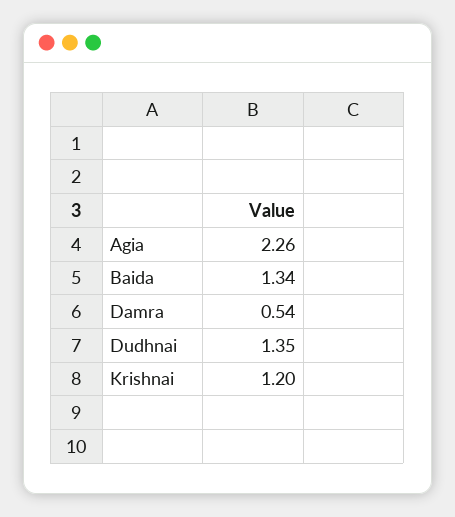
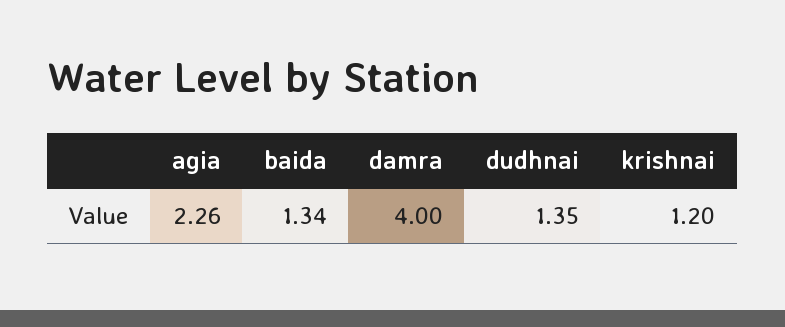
  {
    "Agia": 2.26,
    "Baida": 1.34,
-   "Damra": 0.54,
+   "Damra": 4,
    "Dudhnai": 1.35,
    "Krishnai": 1.2
  }

